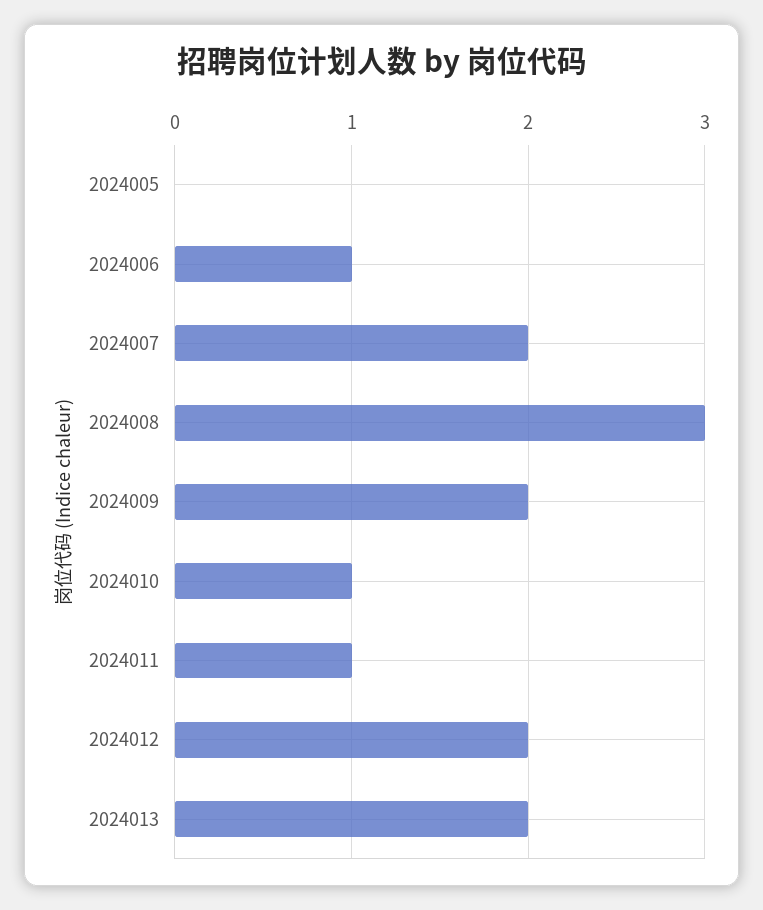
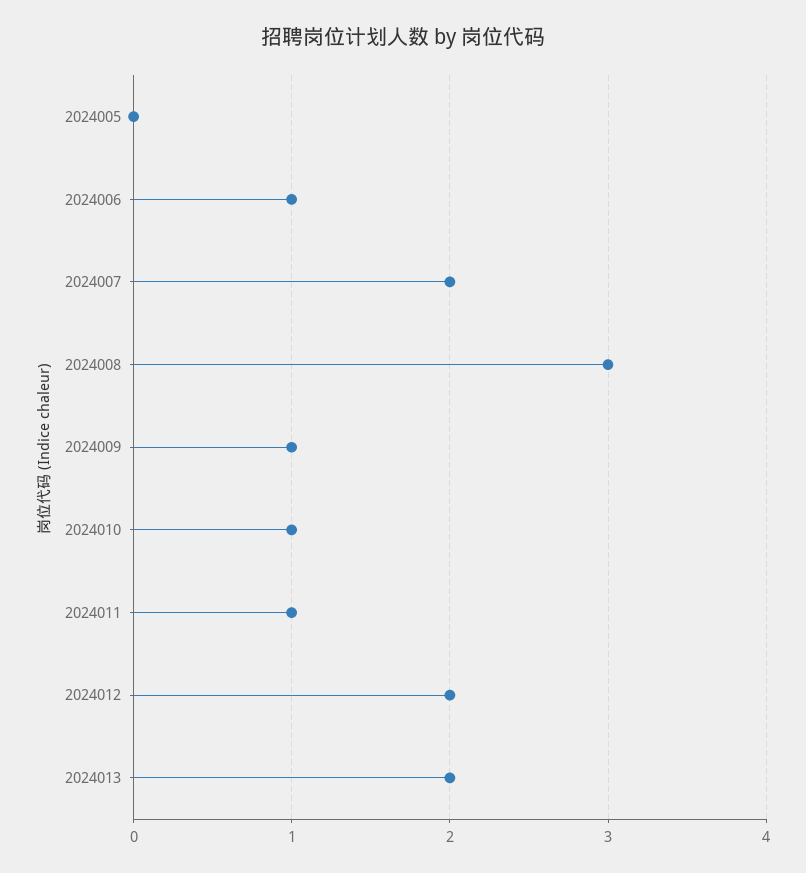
  {
    "2024005": 0,
    "2024006": 1,
    "2024007": 2,
    "2024008": 3,
-   "2024009": 2,
+   "2024009": 1,
    "2024010": 1,
    "2024011": 1,
    "2024012": 2,
    "2024013": 2
  }

